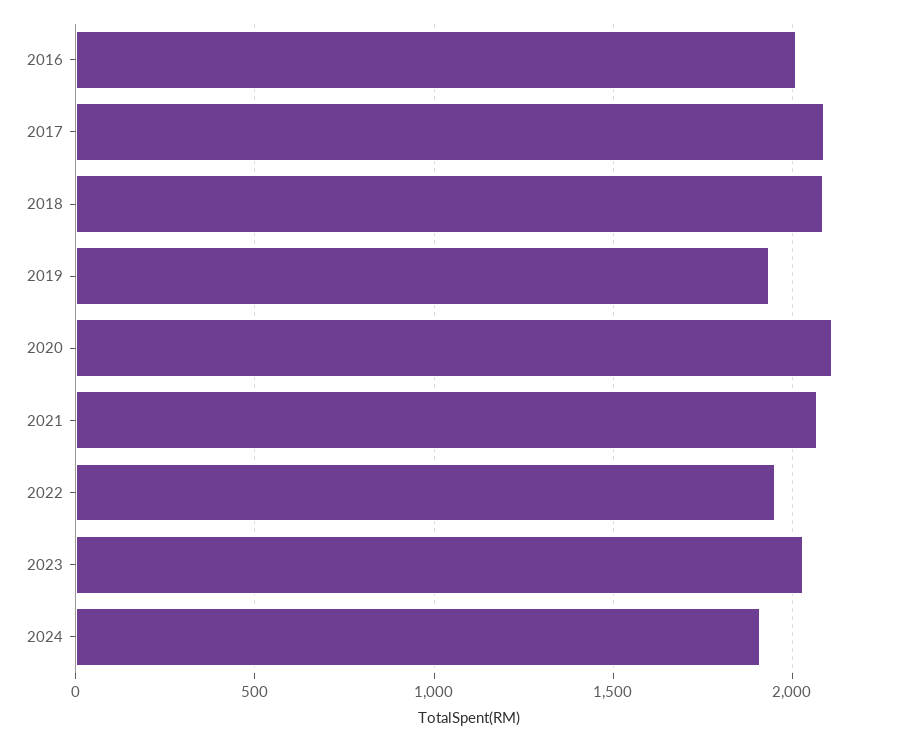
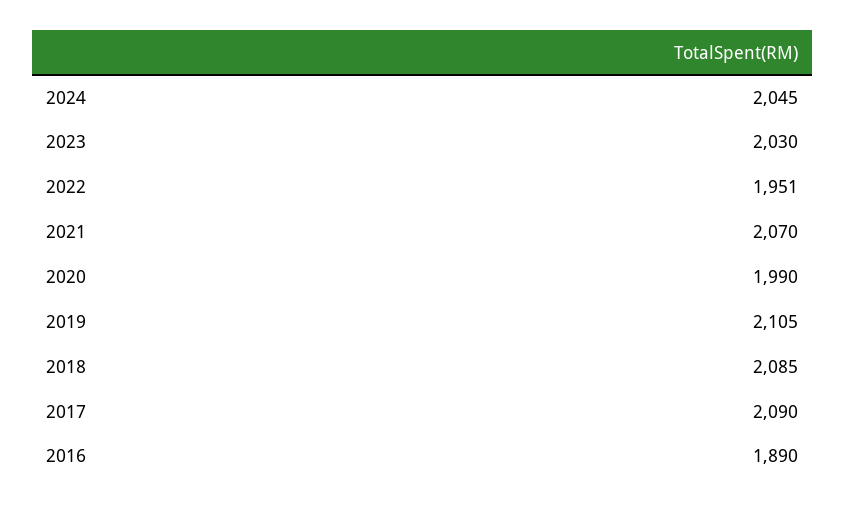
  {
-   "2016": 2000,
+   "2016": 1890,
    "2017": 2090,
    "2018": 2085,
-   "2019": 1950,
+   "2019": 2105,
-   "2020": 2100,
+   "2020": 1990,
    "2021": 2070,
    "2022": 1951,
    "2023": 2030,
-   "2024": 1900
+   "2024": 2045
  }

